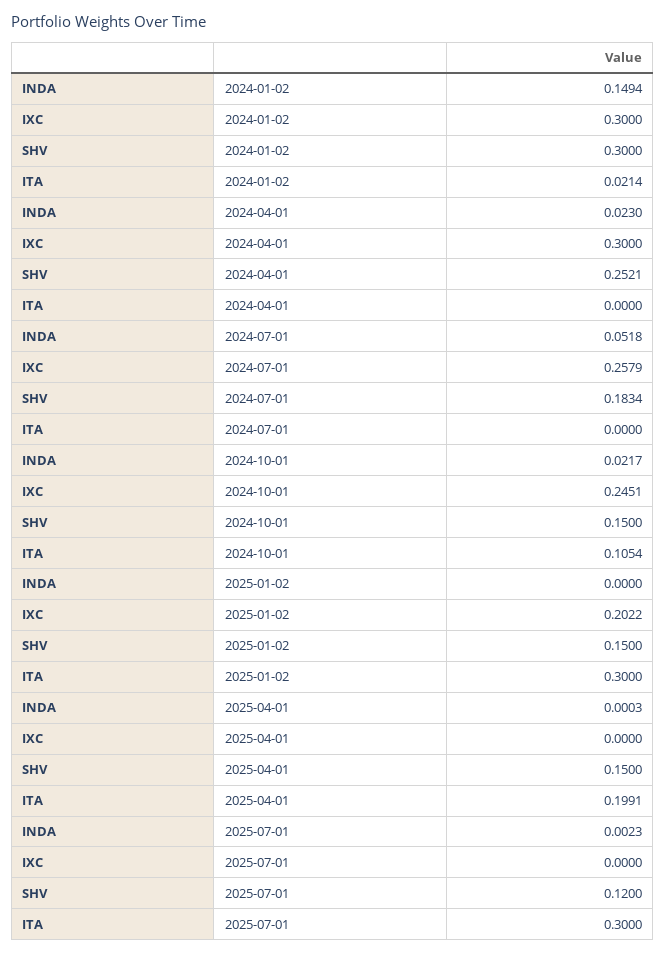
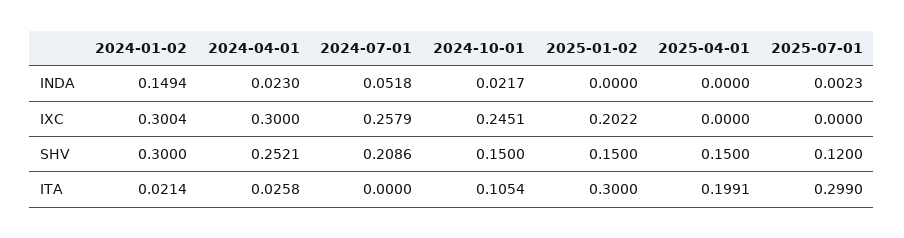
  {
    "INDA": {
      "2024-01-02": 0.1494,
      "2024-04-01": 0.023,
      "2024-07-01": 0.0518,
      "2024-10-01": 0.0217,
      "2025-01-02": 0,
-     "2025-04-01": 0.0003,
+     "2025-04-01": 0,
      "2025-07-01": 0.0023
    },
    "IXC": {
-     "2024-01-02": 0.3,
+     "2024-01-02": 0.3004,
      "2024-04-01": 0.3,
      "2024-07-01": 0.2579,
      "2024-10-01": 0.2451,
      "2025-01-02": 0.2022,
      "2025-04-01": 0,
      "2025-07-01": 0
    },
    "SHV": {
      "2024-01-02": 0.3,
      "2024-04-01": 0.2521,
-     "2024-07-01": 0.1834,
+     "2024-07-01": 0.2086,
      "2024-10-01": 0.15,
      "2025-01-02": 0.15,
      "2025-04-01": 0.15,
      "2025-07-01": 0.12
    },
    "ITA": {
      "2024-01-02": 0.0214,
-     "2024-04-01": 0,
+     "2024-04-01": 0.0258,
      "2024-07-01": 0,
      "2024-10-01": 0.1054,
      "2025-01-02": 0.3,
      "2025-04-01": 0.1991,
-     "2025-07-01": 0.3
+     "2025-07-01": 0.299
    }
  }

